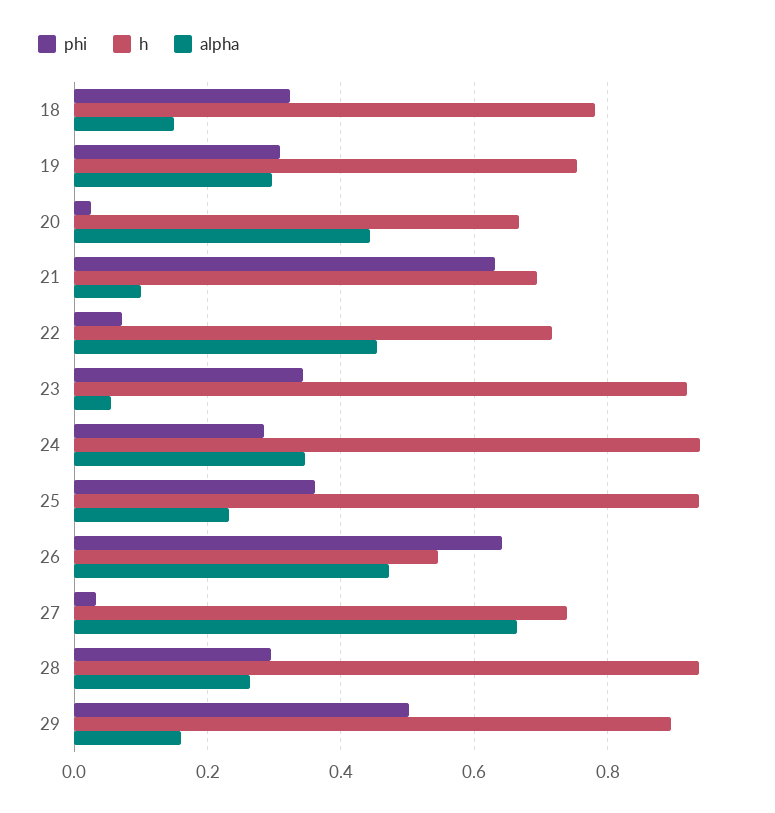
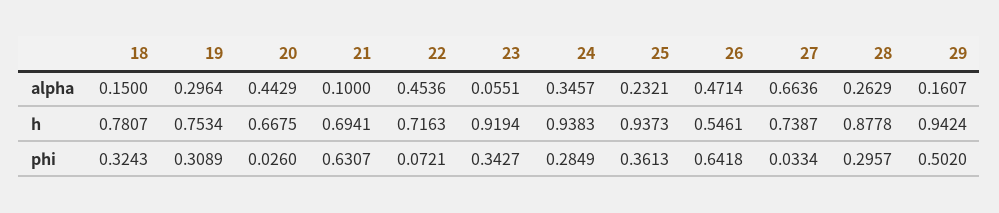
  {
    "phi": {
      "18": 0.3243,
      "19": 0.3089,
      "20": 0.026,
      "21": 0.6307,
      "22": 0.0721,
      "23": 0.3427,
      "24": 0.2849,
      "25": 0.3613,
      "26": 0.6418,
      "27": 0.0334,
      "28": 0.2957,
      "29": 0.502
    },
    "h": {
      "18": 0.7807,
      "19": 0.7534,
      "20": 0.6675,
      "21": 0.6941,
      "22": 0.7163,
      "23": 0.9194,
      "24": 0.9383,
      "25": 0.9373,
      "26": 0.5461,
      "27": 0.7387,
-     "28": 0.94,
+     "28": 0.8778,
-     "29": 0.9
+     "29": 0.9424
    },
    "alpha": {
      "18": 0.15,
      "19": 0.2964,
      "20": 0.4429,
      "21": 0.1,
      "22": 0.4536,
      "23": 0.0551,
      "24": 0.3457,
      "25": 0.2321,
      "26": 0.4714,
      "27": 0.6636,
      "28": 0.2629,
      "29": 0.1607
    }
  }

